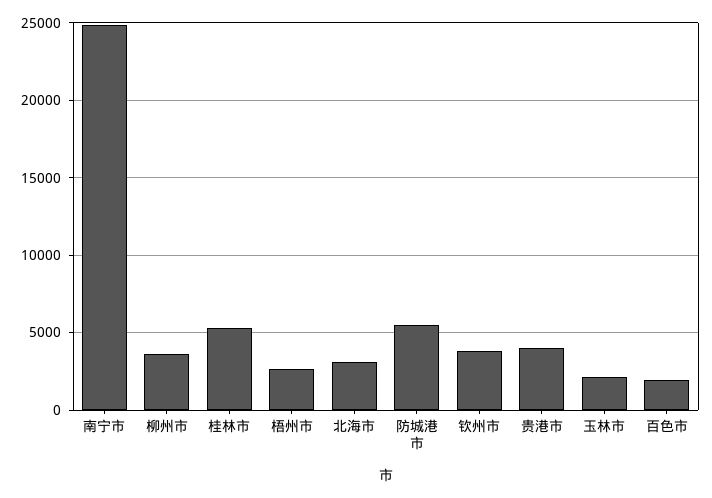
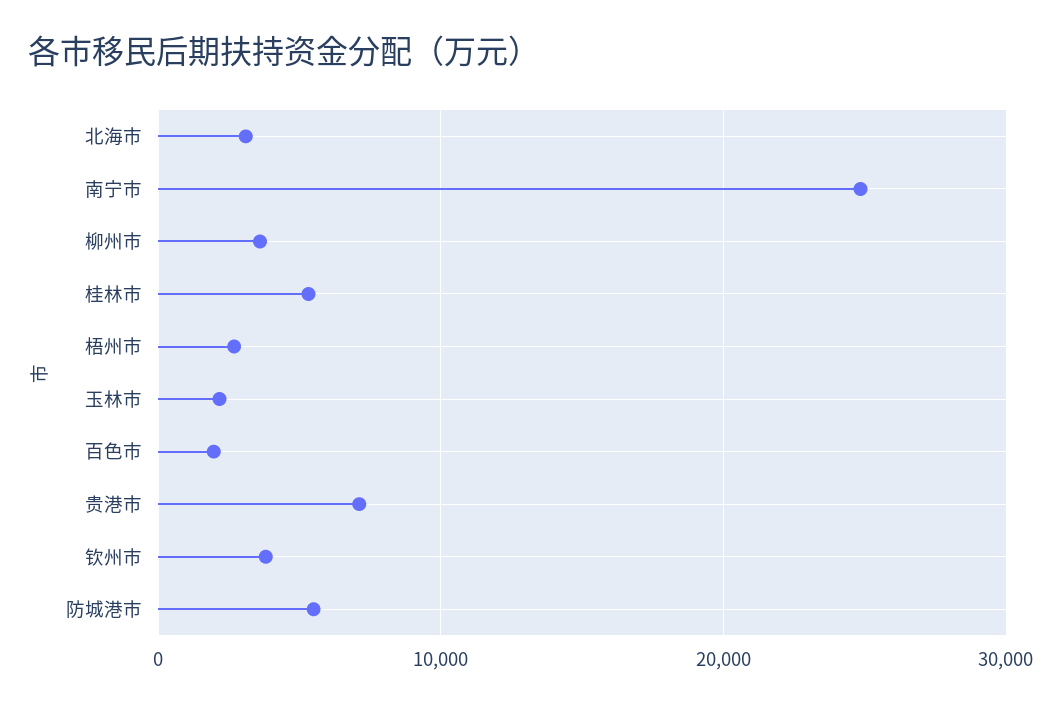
  {
    "南宁市": 25000,
    "柳州市": 3500,
    "桂林市": 5500,
    "梧州市": 2500,
    "北海市": 3000,
    "防城港市": 5500,
    "钦州市": 4000,
-   "贵港市": 4000,
+   "贵港市": 7000,
    "玉林市": 2000,
    "百色市": 2000
  }

